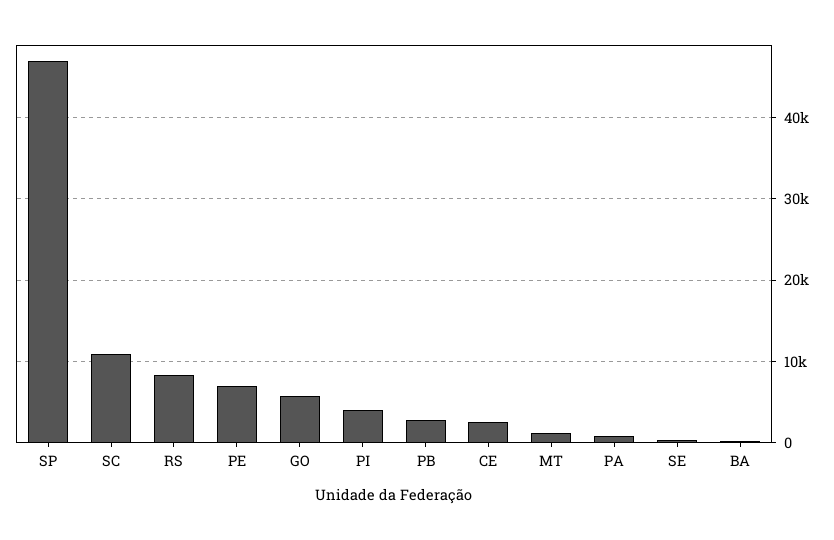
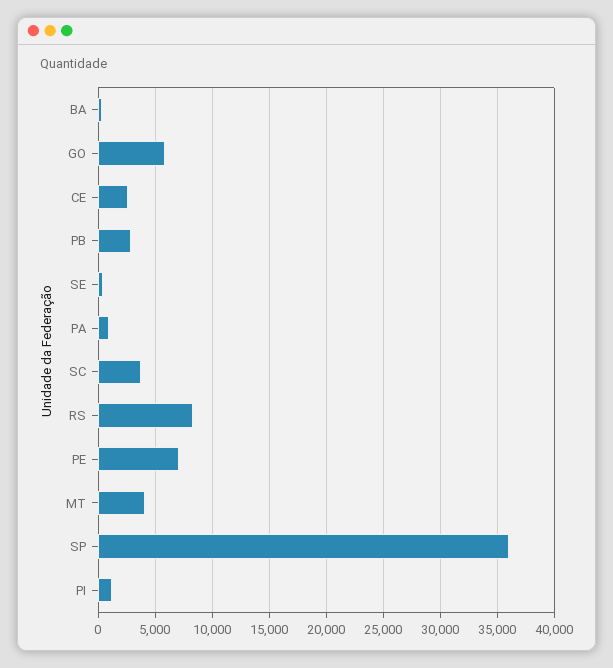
  {
-   "SP": 47000,
+   "SP": 36000,
-   "SC": 11000,
+   "SC": 4000,
    "RS": 8000,
    "PE": 7000,
    "GO": 6000,
-   "PI": 4000,
+   "PI": 1000,
    "PB": 3000,
    "CE": 3000,
-   "MT": 1000,
+   "MT": 4000,
    "PA": 1000,
    "SE": 0,
    "BA": 0
  }

